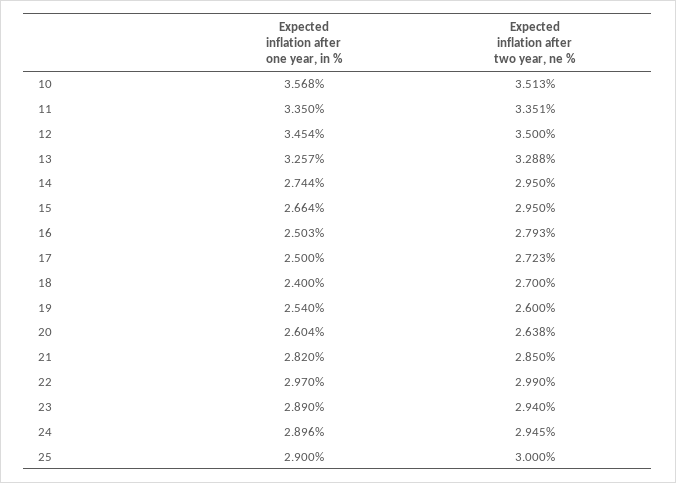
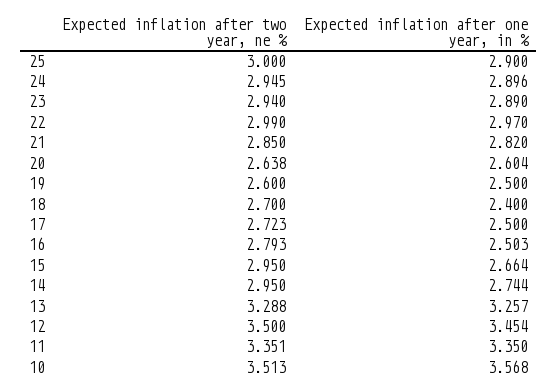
  {
    "Expected inflation after one year, in %": {
      "10": 3.568,
      "11": 3.35,
      "12": 3.454,
      "13": 3.257,
      "14": 2.744,
      "15": 2.664,
      "16": 2.503,
      "17": 2.5,
      "18": 2.4,
-     "19": 2.54,
+     "19": 2.5,
      "20": 2.604,
      "21": 2.82,
      "22": 2.97,
      "23": 2.89,
      "24": 2.896,
      "25": 2.9
    },
    "Expected inflation after two year, ne %": {
      "10": 3.513,
      "11": 3.351,
      "12": 3.5,
      "13": 3.288,
      "14": 2.95,
      "15": 2.95,
      "16": 2.793,
      "17": 2.723,
      "18": 2.7,
      "19": 2.6,
      "20": 2.638,
      "21": 2.85,
      "22": 2.99,
      "23": 2.94,
      "24": 2.945,
      "25": 3
    }
  }

